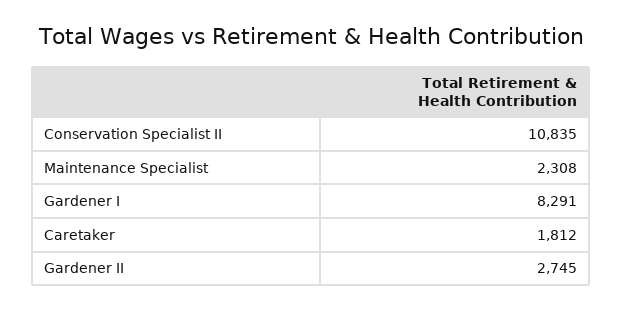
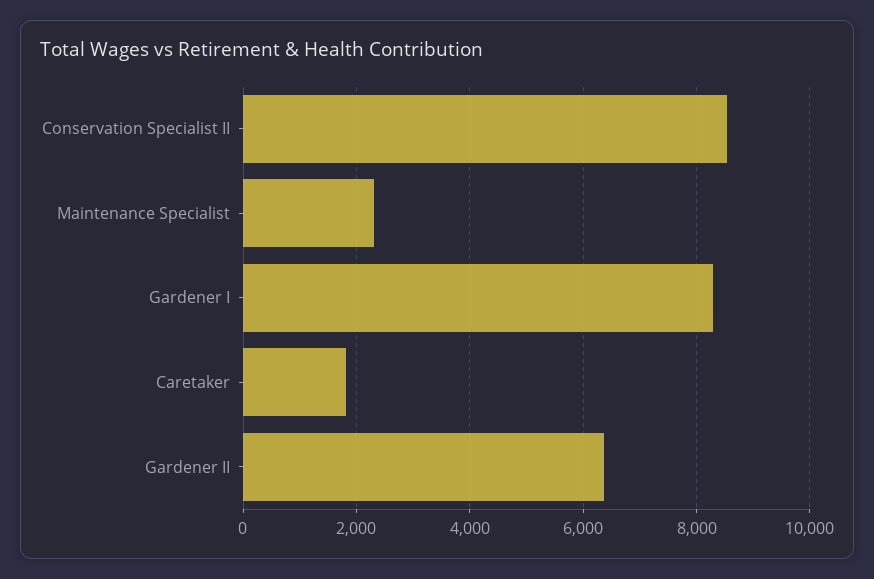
  {
-   "Conservation Specialist II": 10835,
+   "Conservation Specialist II": 8600,
    "Maintenance Specialist": 2308,
    "Gardener I": 8291,
    "Caretaker": 1812,
-   "Gardener II": 2745
+   "Gardener II": 6400
  }

